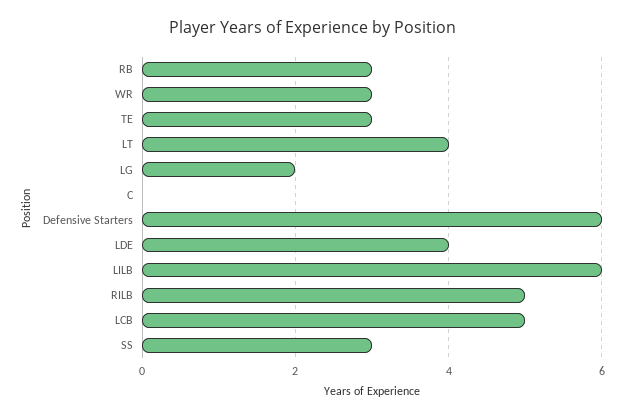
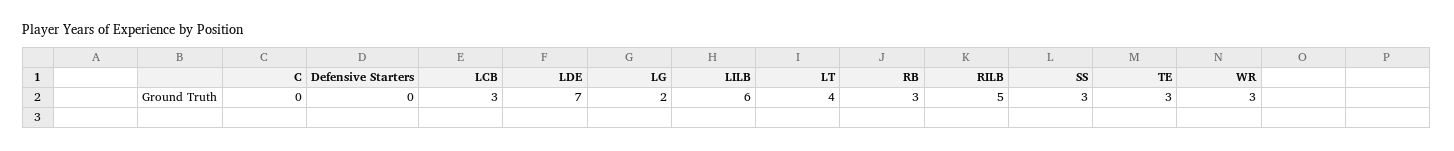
  {
    "RB": 3,
    "WR": 3,
    "TE": 3,
    "LT": 4,
    "LG": 2,
    "C": 0,
-   "Defensive Starters": 6,
+   "Defensive Starters": 0,
-   "LDE": 4,
+   "LDE": 7,
    "LILB": 6,
    "RILB": 5,
-   "LCB": 5,
+   "LCB": 3,
    "SS": 3
  }

